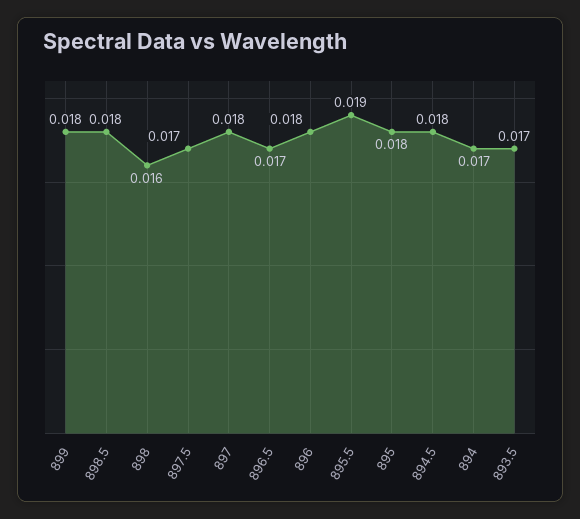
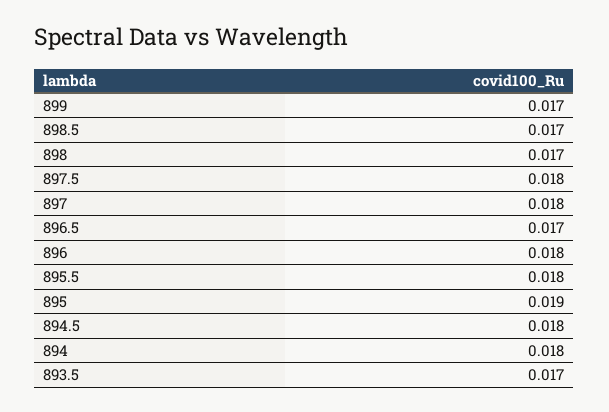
  {
-   "899": 0.018,
+   "899": 0.017,
-   "898.5": 0.018,
+   "898.5": 0.017,
-   "898": 0.016,
+   "898": 0.017,
-   "897.5": 0.017,
+   "897.5": 0.018,
    "897": 0.018,
    "896.5": 0.017,
    "896": 0.018,
-   "895.5": 0.019,
+   "895.5": 0.018,
-   "895": 0.018,
+   "895": 0.019,
    "894.5": 0.018,
-   "894": 0.017,
+   "894": 0.018,
    "893.5": 0.017
  }

